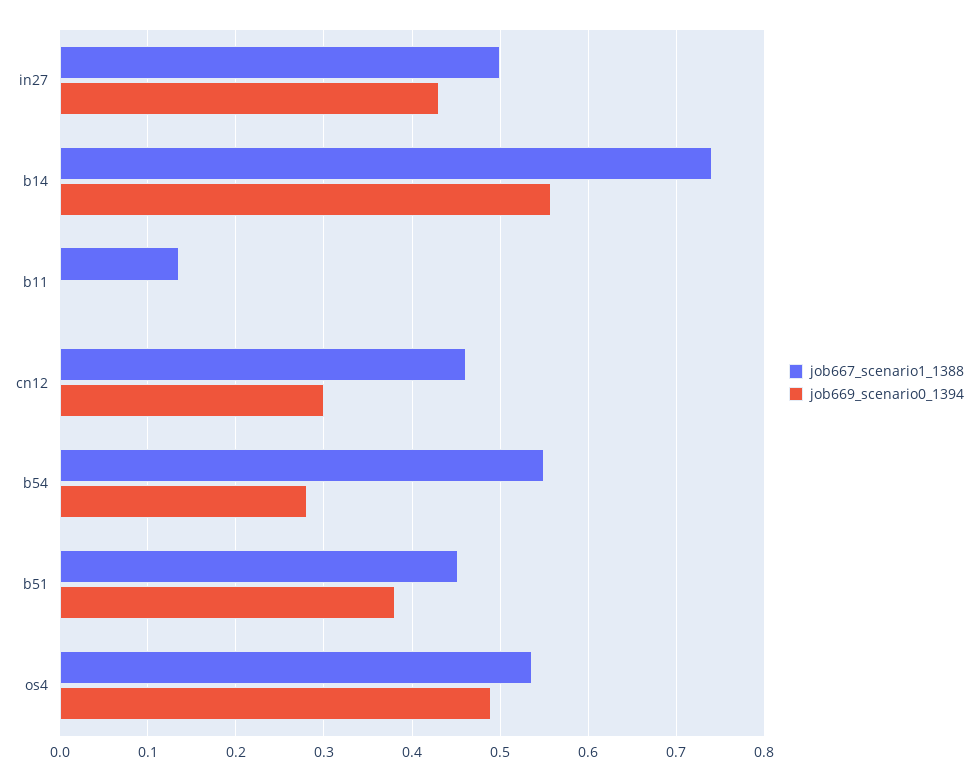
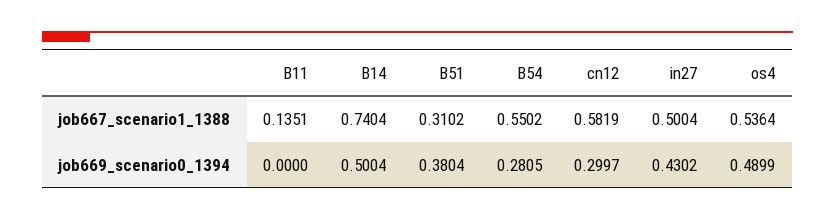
  {
    "job667_scenario1_1388": {
      "in27": 0.5004,
      "b14": 0.7404,
      "b11": 0.1351,
-     "cn12": 0.46,
+     "cn12": 0.5819,
      "b54": 0.5502,
-     "b51": 0.45,
+     "b51": 0.3102,
      "os4": 0.5364
    },
    "job669_scenario0_1394": {
      "in27": 0.4302,
-     "b14": 0.56,
+     "b14": 0.5004,
      "b11": 0,
      "cn12": 0.2997,
      "b54": 0.2805,
      "b51": 0.3804,
      "os4": 0.4899
    }
  }

